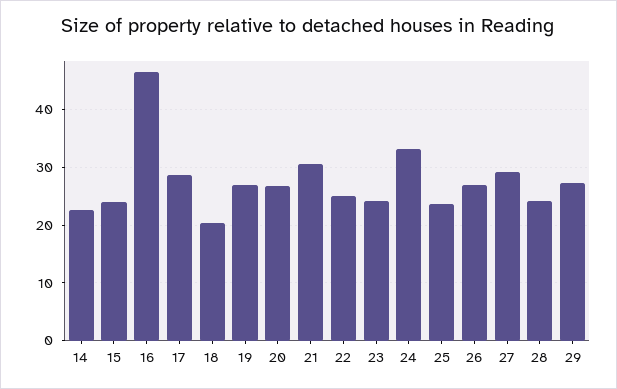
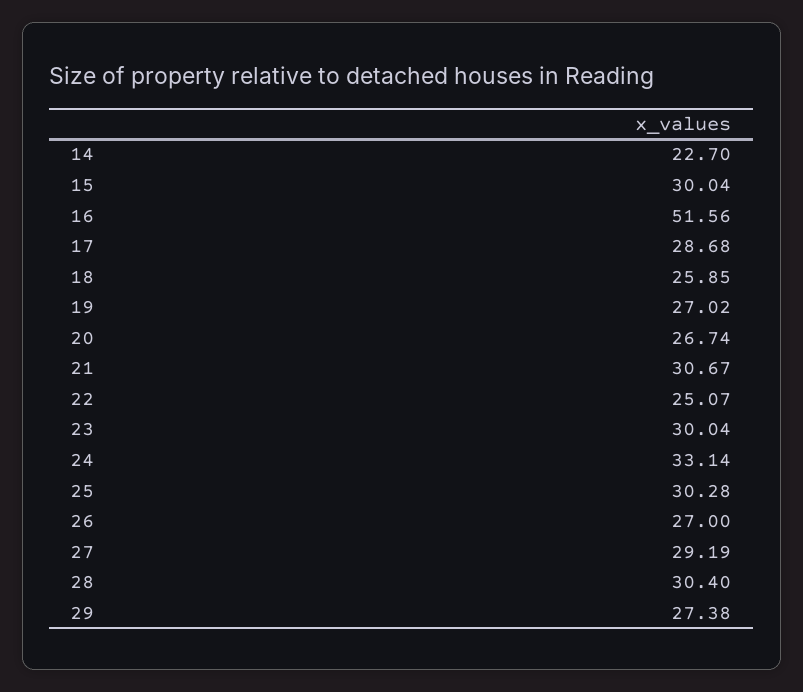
  {
    "14": 22.7,
-   "15": 24,
+   "15": 30.04,
-   "16": 46,
+   "16": 51.56,
    "17": 28.68,
-   "18": 20,
+   "18": 25.85,
    "19": 27.02,
    "20": 26.74,
    "21": 30.67,
    "22": 25.07,
-   "23": 24,
+   "23": 30.04,
    "24": 33.14,
-   "25": 24,
+   "25": 30.28,
    "26": 27,
    "27": 29.19,
-   "28": 24,
+   "28": 30.4,
    "29": 27.38
  }

